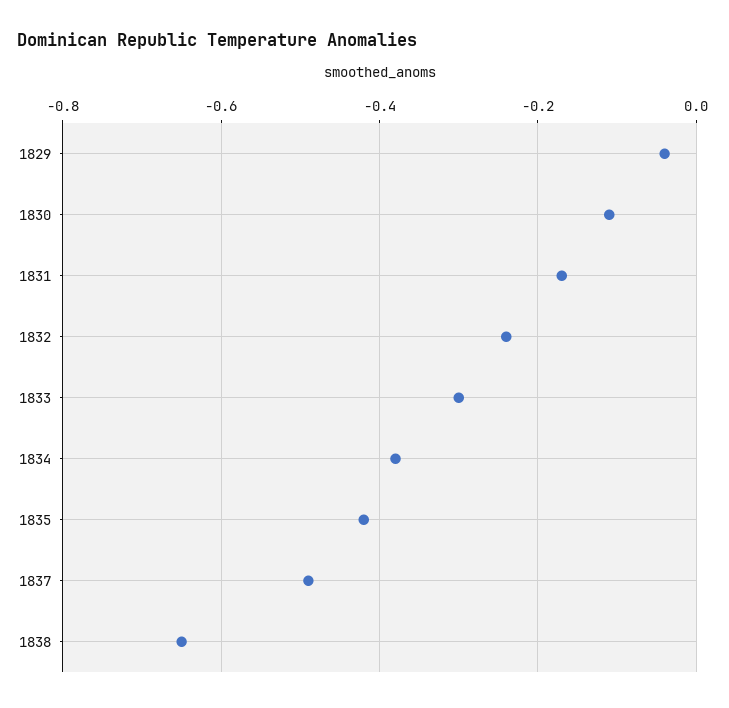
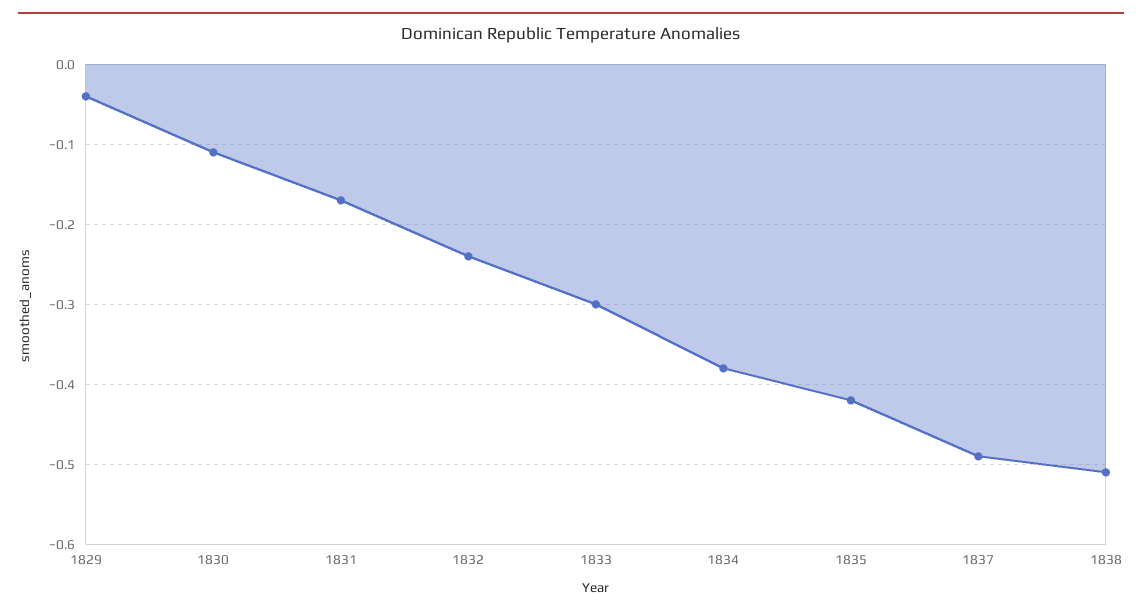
  {
    "1829": -0.04,
    "1830": -0.11,
    "1831": -0.17,
    "1832": -0.24,
    "1833": -0.3,
    "1834": -0.38,
    "1835": -0.42,
    "1837": -0.49,
-   "1838": -0.65
+   "1838": -0.51
  }

